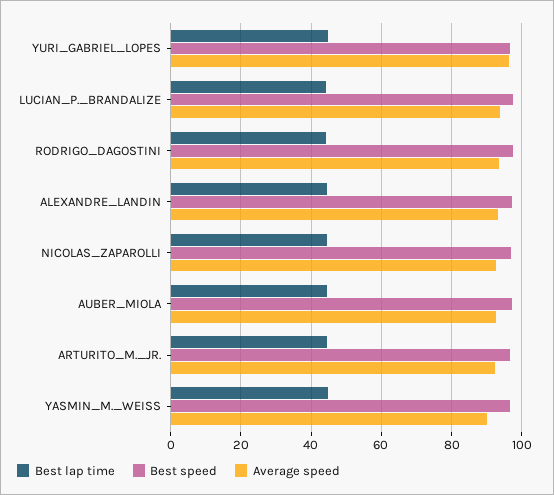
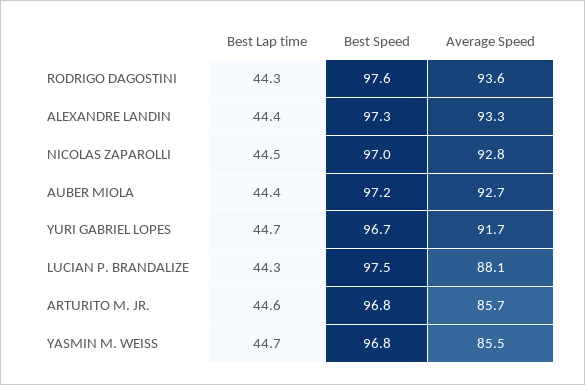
  {
    "Best lap time": {
      "YURI_GABRIEL_LOPES": 44.7,
      "LUCIAN_P._BRANDALIZE": 44.3,
      "RODRIGO_DAGOSTINI": 44.3,
      "ALEXANDRE_LANDIN": 44.4,
      "NICOLAS_ZAPAROLLI": 44.5,
      "AUBER_MIOLA": 44.4,
      "ARTURITO_M._JR.": 44.6,
      "YASMIN_M._WEISS": 44.7
    },
    "Best speed": {
      "YURI_GABRIEL_LOPES": 96.7,
      "LUCIAN_P._BRANDALIZE": 97.5,
      "RODRIGO_DAGOSTINI": 97.6,
      "ALEXANDRE_LANDIN": 97.3,
      "NICOLAS_ZAPAROLLI": 97,
      "AUBER_MIOLA": 97.2,
      "ARTURITO_M._JR.": 96.8,
      "YASMIN_M._WEISS": 96.8
    },
    "Average speed": {
-     "YURI_GABRIEL_LOPES": 96,
+     "YURI_GABRIEL_LOPES": 91.7,
-     "LUCIAN_P._BRANDALIZE": 94,
+     "LUCIAN_P._BRANDALIZE": 88.1,
      "RODRIGO_DAGOSTINI": 93.6,
      "ALEXANDRE_LANDIN": 93.3,
      "NICOLAS_ZAPAROLLI": 92.8,
      "AUBER_MIOLA": 92.7,
-     "ARTURITO_M._JR.": 92,
+     "ARTURITO_M._JR.": 85.7,
-     "YASMIN_M._WEISS": 90
+     "YASMIN_M._WEISS": 85.5
    }
  }

